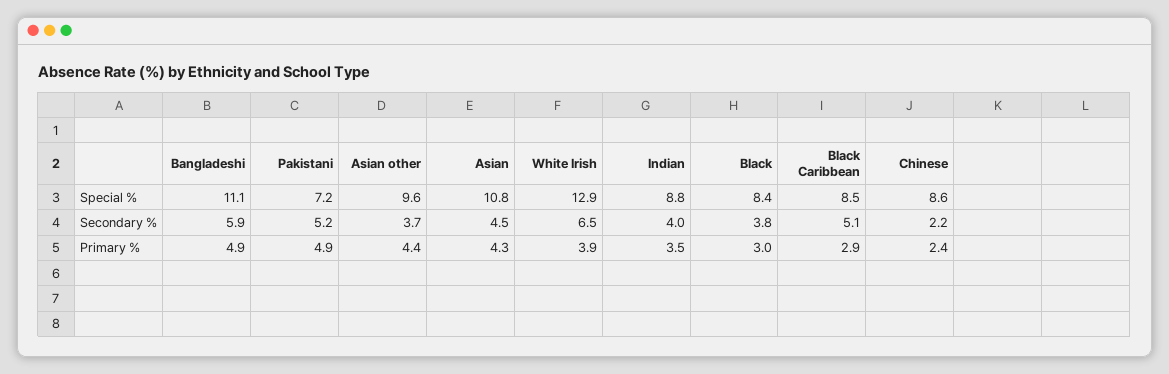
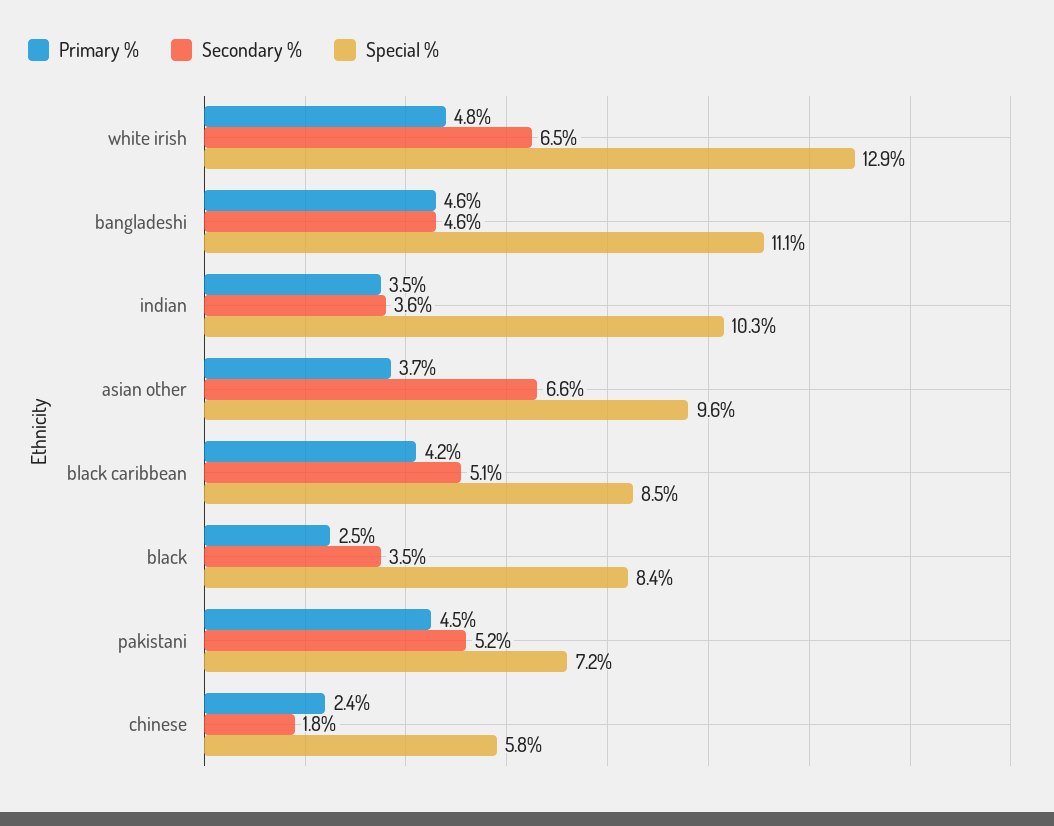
  {
    "Special %": {
      "Bangladeshi": 11.1,
      "Pakistani": 7.2,
      "Asian other": 9.6,
-     "Asian": 10.8,
      "White Irish": 12.9,
-     "Indian": 8.8,
+     "Indian": 10.3,
      "Black": 8.4,
      "Black Caribbean": 8.5,
-     "Chinese": 8.6
+     "Chinese": 5.8
    },
    "Secondary %": {
-     "Bangladeshi": 5.9,
+     "Bangladeshi": 4.6,
      "Pakistani": 5.2,
-     "Asian other": 3.7,
+     "Asian other": 6.6,
-     "Asian": 4.5,
      "White Irish": 6.5,
-     "Indian": 4,
+     "Indian": 3.6,
-     "Black": 3.8,
+     "Black": 3.5,
      "Black Caribbean": 5.1,
-     "Chinese": 2.2
+     "Chinese": 1.8
    },
    "Primary %": {
-     "Bangladeshi": 4.9,
+     "Bangladeshi": 4.6,
-     "Pakistani": 4.9,
+     "Pakistani": 4.5,
-     "Asian other": 4.4,
+     "Asian other": 3.7,
-     "Asian": 4.3,
-     "White Irish": 3.9,
+     "White Irish": 4.8,
      "Indian": 3.5,
-     "Black": 3,
+     "Black": 2.5,
-     "Black Caribbean": 2.9,
+     "Black Caribbean": 4.2,
      "Chinese": 2.4
    }
  }

